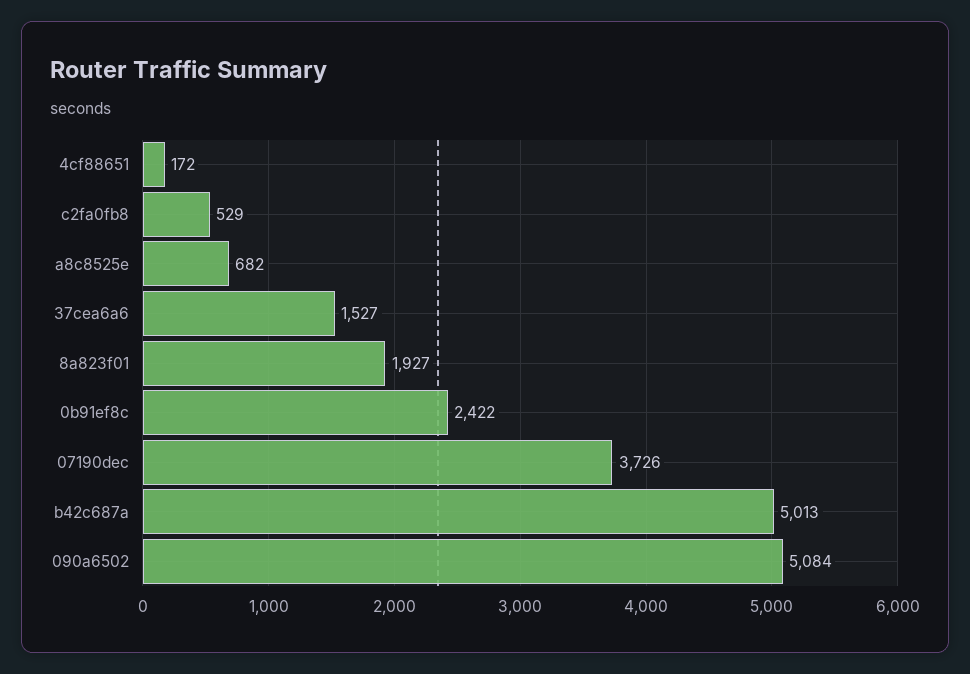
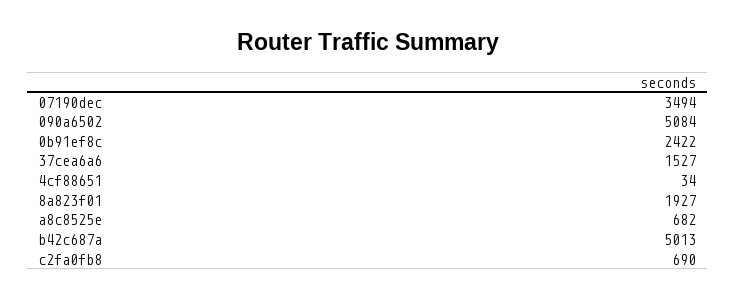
  {
-   "4cf88651": 172,
+   "4cf88651": 34,
-   "c2fa0fb8": 529,
+   "c2fa0fb8": 690,
    "a8c8525e": 682,
    "37cea6a6": 1527,
    "8a823f01": 1927,
    "0b91ef8c": 2422,
-   "07190dec": 3726,
+   "07190dec": 3494,
    "b42c687a": 5013,
    "090a6502": 5084
  }

